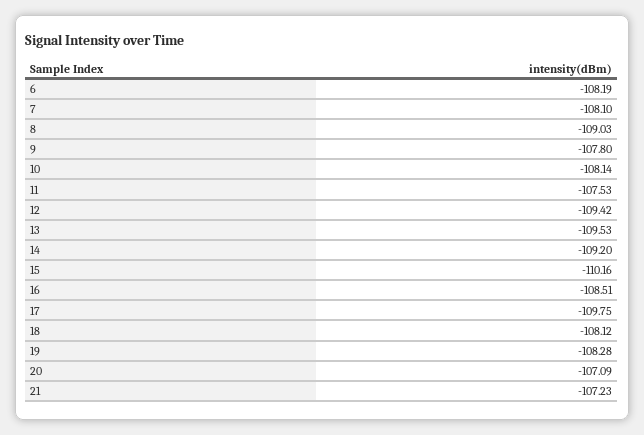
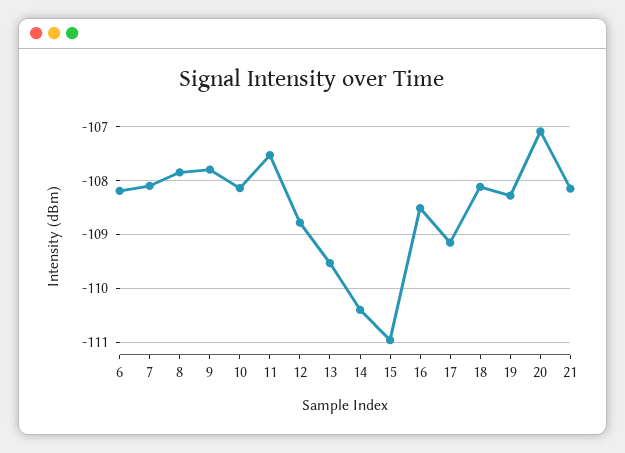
  {
    "6": -108.19,
    "7": -108.1,
-   "8": -109.03,
+   "8": -107.8,
    "9": -107.8,
    "10": -108.14,
    "11": -107.53,
-   "12": -109.42,
+   "12": -108.8,
    "13": -109.53,
-   "14": -109.2,
+   "14": -110.4,
-   "15": -110.16,
+   "15": -111,
    "16": -108.51,
-   "17": -109.75,
+   "17": -109.2,
    "18": -108.12,
    "19": -108.28,
    "20": -107.09,
-   "21": -107.23
+   "21": -108.2
  }

